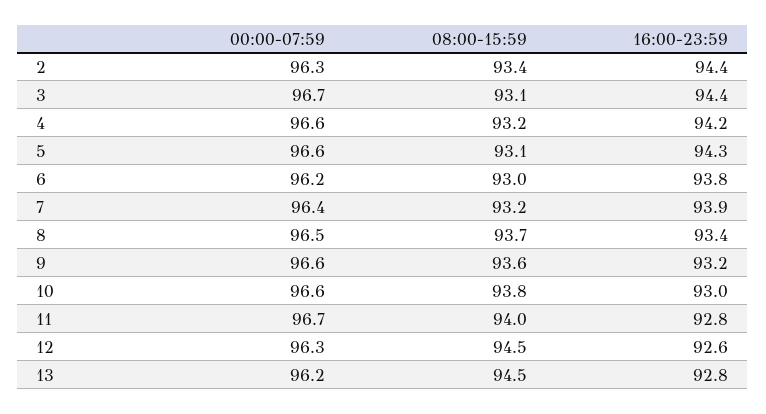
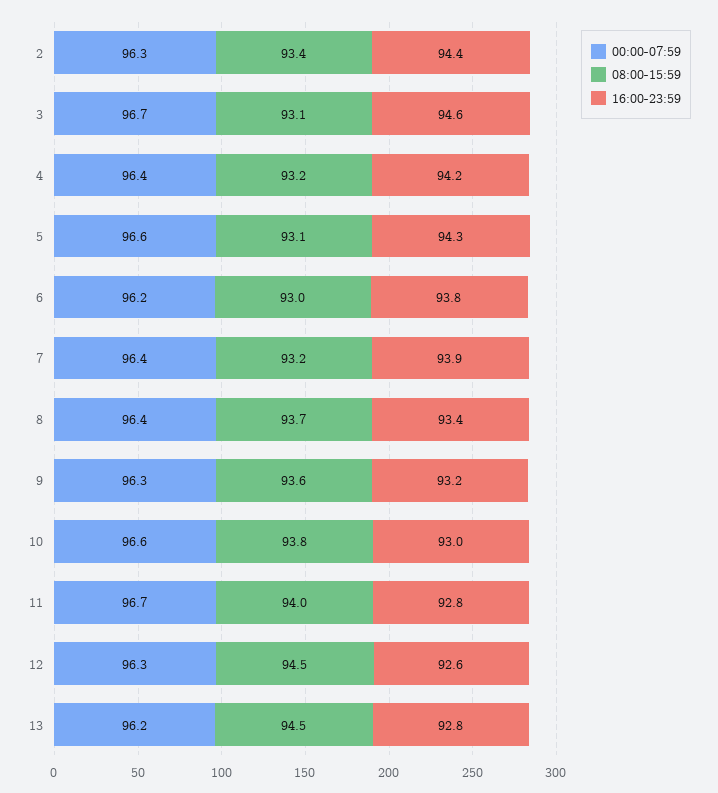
  {
    "00:00-07:59": {
      "2": 96.3,
      "3": 96.7,
-     "4": 96.6,
+     "4": 96.4,
      "5": 96.6,
      "6": 96.2,
      "7": 96.4,
-     "8": 96.5,
+     "8": 96.4,
-     "9": 96.6,
+     "9": 96.3,
      "10": 96.6,
      "11": 96.7,
      "12": 96.3,
      "13": 96.2
    },
    "08:00-15:59": {
      "2": 93.4,
      "3": 93.1,
      "4": 93.2,
      "5": 93.1,
      "6": 93,
      "7": 93.2,
      "8": 93.7,
      "9": 93.6,
      "10": 93.8,
      "11": 94,
      "12": 94.5,
      "13": 94.5
    },
    "16:00-23:59": {
      "2": 94.4,
-     "3": 94.4,
+     "3": 94.6,
      "4": 94.2,
      "5": 94.3,
      "6": 93.8,
      "7": 93.9,
      "8": 93.4,
      "9": 93.2,
      "10": 93,
      "11": 92.8,
      "12": 92.6,
      "13": 92.8
    }
  }

